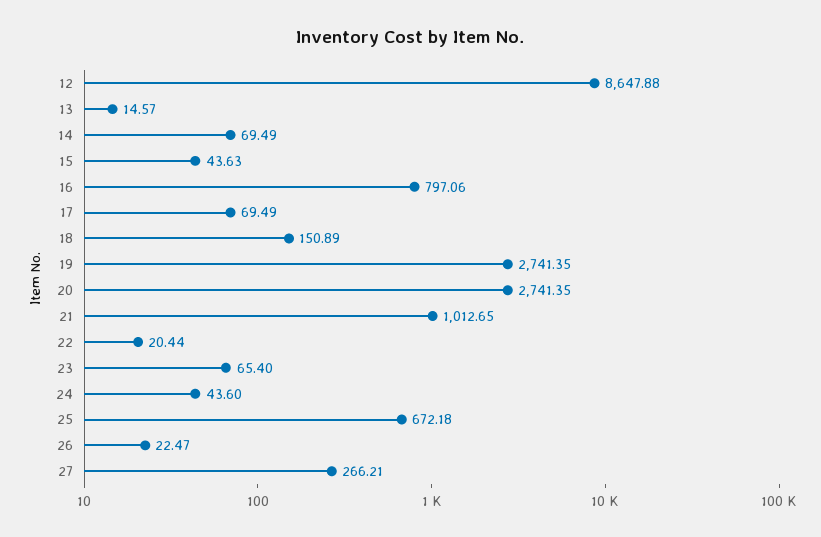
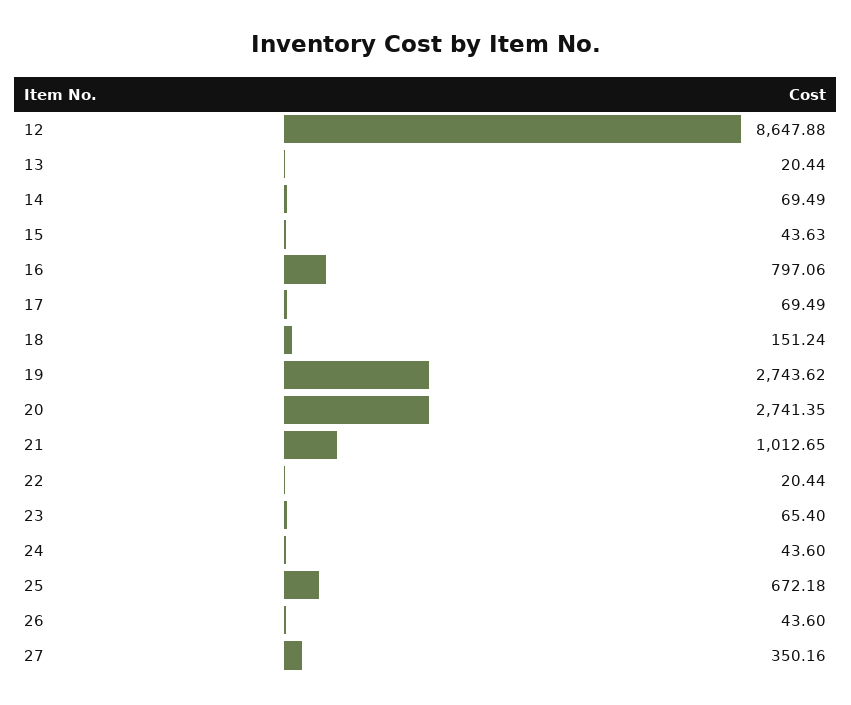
  {
    "12": 8647.88,
-   "13": 14.57,
+   "13": 20.44,
    "14": 69.49,
    "15": 43.63,
    "16": 797.06,
    "17": 69.49,
-   "18": 150.89,
+   "18": 151.24,
-   "19": 2741.35,
+   "19": 2743.62,
    "20": 2741.35,
    "21": 1012.65,
    "22": 20.44,
    "23": 65.4,
    "24": 43.6,
    "25": 672.18,
-   "26": 22.47,
+   "26": 43.6,
-   "27": 266.21
+   "27": 350.16
  }

